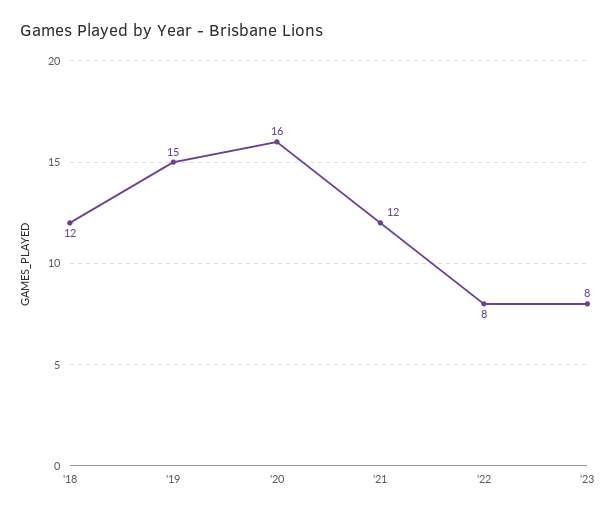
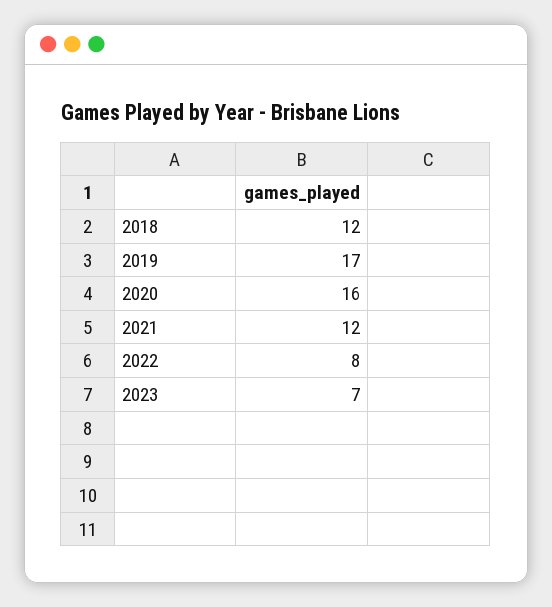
  {
    "'18": 12,
-   "'19": 15,
+   "'19": 17,
    "'20": 16,
    "'21": 12,
    "'22": 8,
-   "'23": 8
+   "'23": 7
  }

